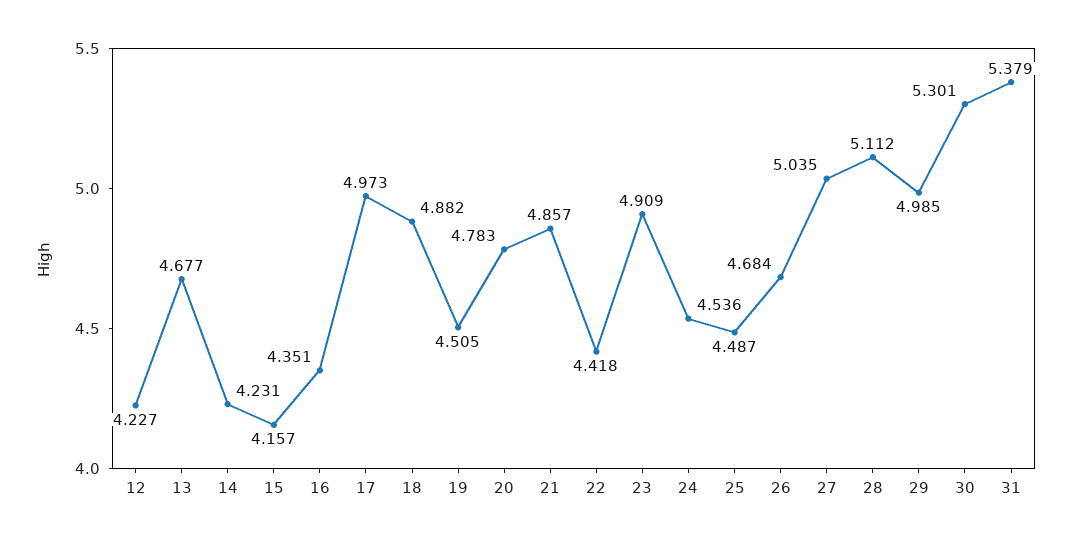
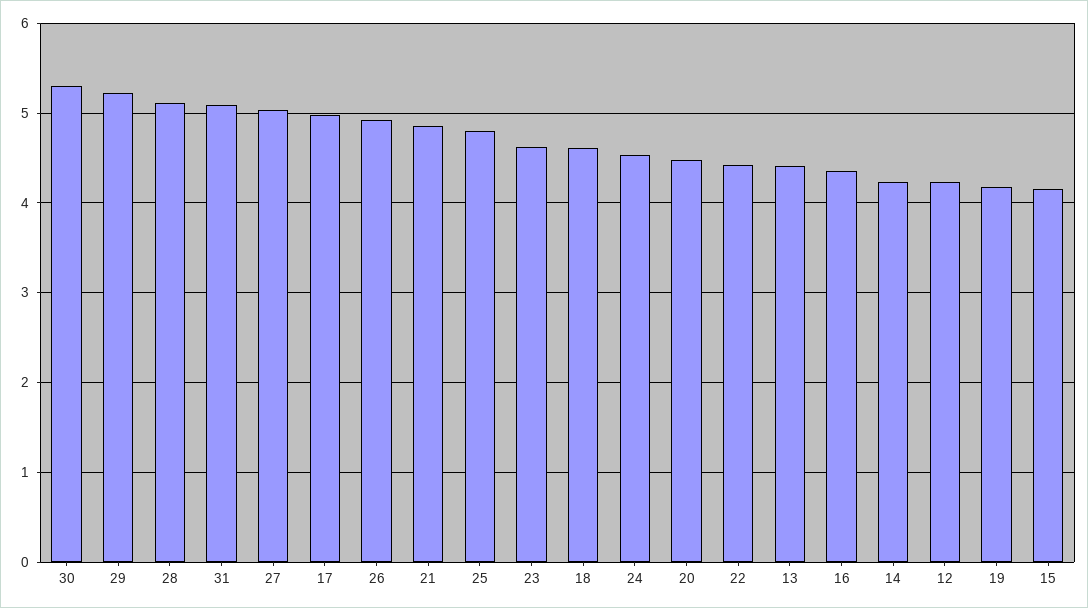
  {
    "12": 4.227,
-   "13": 4.677,
+   "13": 4.4,
    "14": 4.231,
    "15": 4.157,
    "16": 4.351,
    "17": 4.973,
-   "18": 4.882,
+   "18": 4.6,
-   "19": 4.505,
+   "19": 4.2,
-   "20": 4.783,
+   "20": 4.5,
    "21": 4.857,
    "22": 4.418,
-   "23": 4.909,
+   "23": 4.6,
    "24": 4.536,
-   "25": 4.487,
+   "25": 4.8,
-   "26": 4.684,
+   "26": 4.9,
    "27": 5.035,
    "28": 5.112,
-   "29": 4.985,
+   "29": 5.2,
    "30": 5.301,
-   "31": 5.379
+   "31": 5.1
  }

